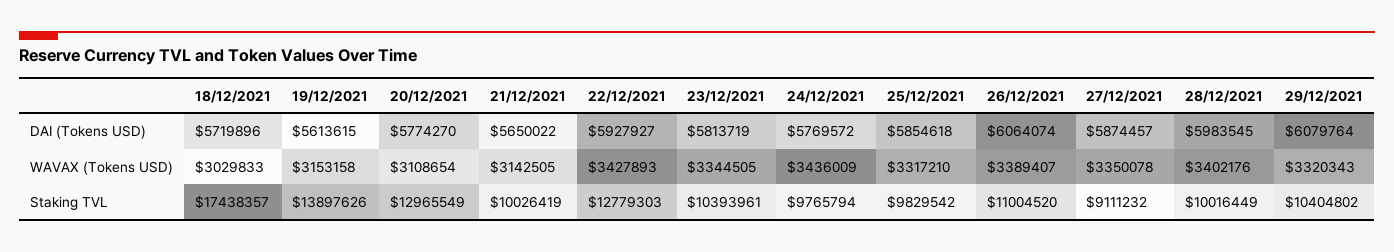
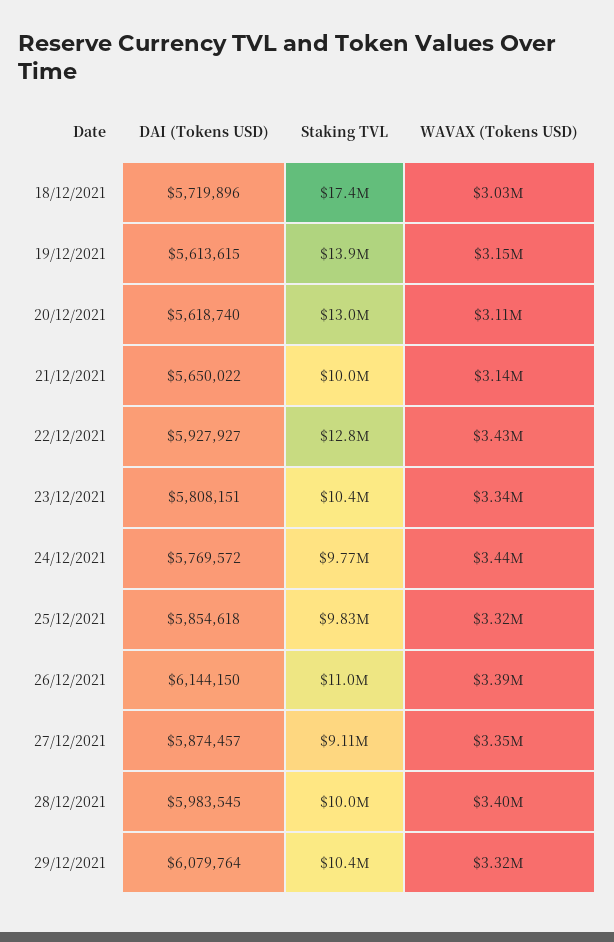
  {
    "18/12/2021": {
      "DAI (Tokens USD)": 5719896,
      "WAVAX (Tokens USD)": 3029833,
      "Staking TVL": 17438357
    },
    "19/12/2021": {
      "DAI (Tokens USD)": 5613615,
      "WAVAX (Tokens USD)": 3153158,
      "Staking TVL": 13897626
    },
    "20/12/2021": {
-     "DAI (Tokens USD)": 5774270,
+     "DAI (Tokens USD)": 5618740,
      "WAVAX (Tokens USD)": 3108654,
      "Staking TVL": 12965549
    },
    "21/12/2021": {
      "DAI (Tokens USD)": 5650022,
      "WAVAX (Tokens USD)": 3142505,
      "Staking TVL": 10026419
    },
    "22/12/2021": {
      "DAI (Tokens USD)": 5927927,
      "WAVAX (Tokens USD)": 3427893,
      "Staking TVL": 12779303
    },
    "23/12/2021": {
-     "DAI (Tokens USD)": 5813719,
+     "DAI (Tokens USD)": 5808151,
      "WAVAX (Tokens USD)": 3344505,
      "Staking TVL": 10393961
    },
    "24/12/2021": {
      "DAI (Tokens USD)": 5769572,
      "WAVAX (Tokens USD)": 3436009,
      "Staking TVL": 9765794
    },
    "25/12/2021": {
      "DAI (Tokens USD)": 5854618,
      "WAVAX (Tokens USD)": 3317210,
      "Staking TVL": 9829542
    },
    "26/12/2021": {
-     "DAI (Tokens USD)": 6064074,
+     "DAI (Tokens USD)": 6144150,
      "WAVAX (Tokens USD)": 3389407,
      "Staking TVL": 11004520
    },
    "27/12/2021": {
      "DAI (Tokens USD)": 5874457,
      "WAVAX (Tokens USD)": 3350078,
      "Staking TVL": 9111232
    },
    "28/12/2021": {
      "DAI (Tokens USD)": 5983545,
      "WAVAX (Tokens USD)": 3402176,
      "Staking TVL": 10016449
    },
    "29/12/2021": {
      "DAI (Tokens USD)": 6079764,
      "WAVAX (Tokens USD)": 3320343,
      "Staking TVL": 10404802
    }
  }

